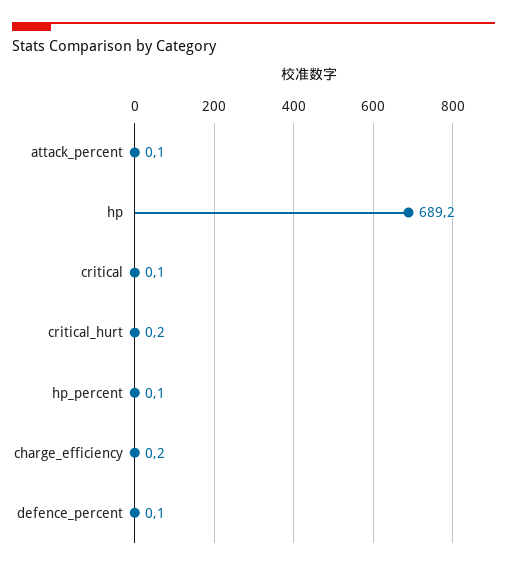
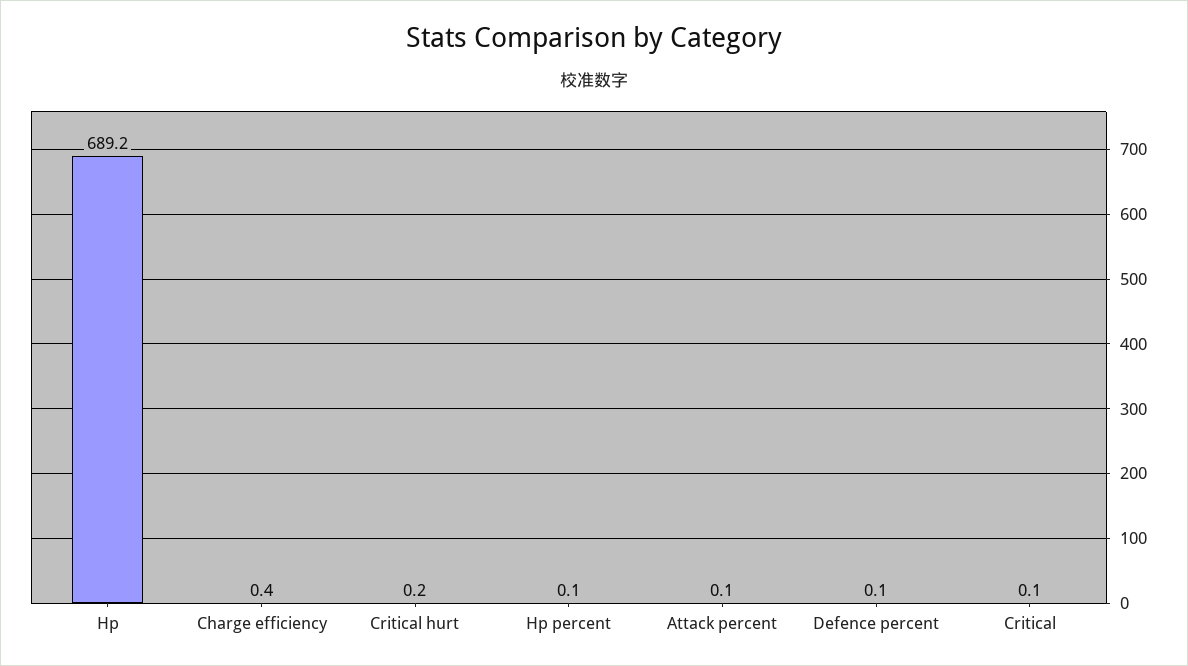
  {
    "attack_percent": 0.1,
    "hp": 689.2,
    "critical": 0.1,
    "critical_hurt": 0.2,
    "hp_percent": 0.1,
-   "charge_efficiency": 0.2,
+   "charge_efficiency": 0.4,
    "defence_percent": 0.1
  }

